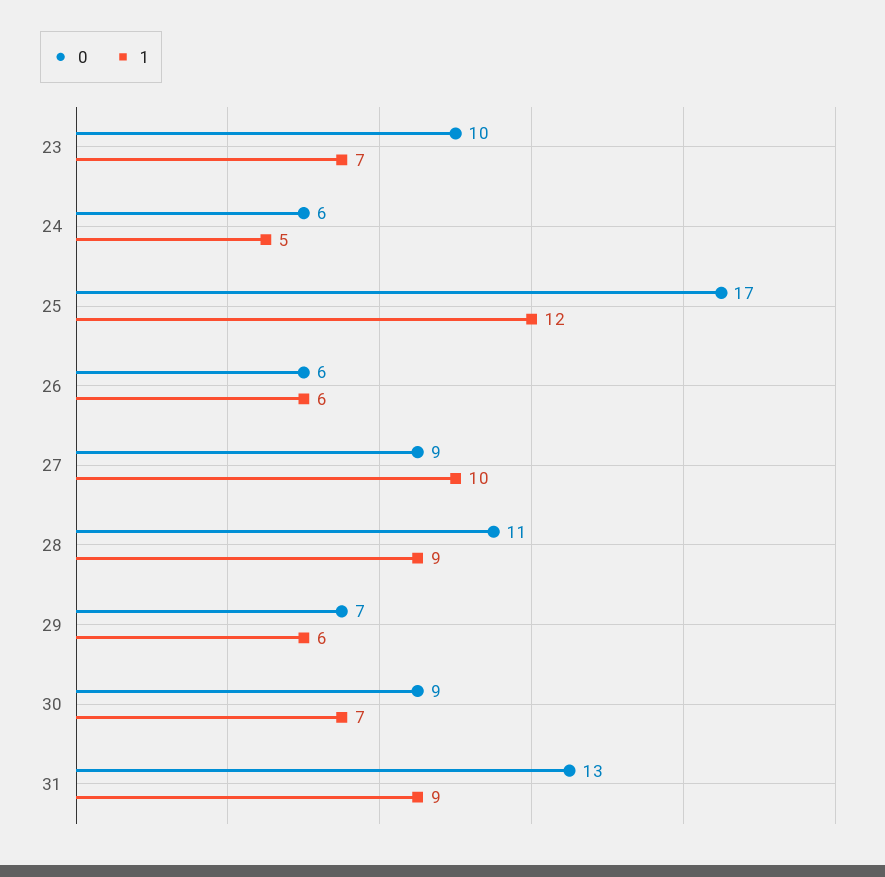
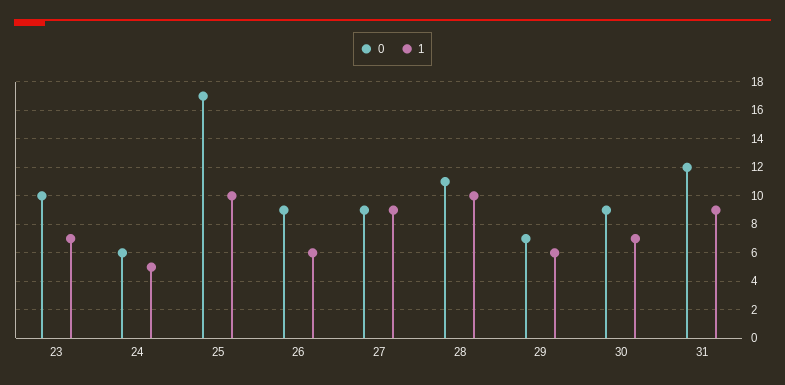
  {
    "0": {
      "23": 10,
      "24": 6,
      "25": 17,
-     "26": 6,
+     "26": 9,
      "27": 9,
      "28": 11,
      "29": 7,
      "30": 9,
-     "31": 13
+     "31": 12
    },
    "1": {
      "23": 7,
      "24": 5,
-     "25": 12,
+     "25": 10,
      "26": 6,
-     "27": 10,
+     "27": 9,
-     "28": 9,
+     "28": 10,
      "29": 6,
      "30": 7,
      "31": 9
    }
  }

